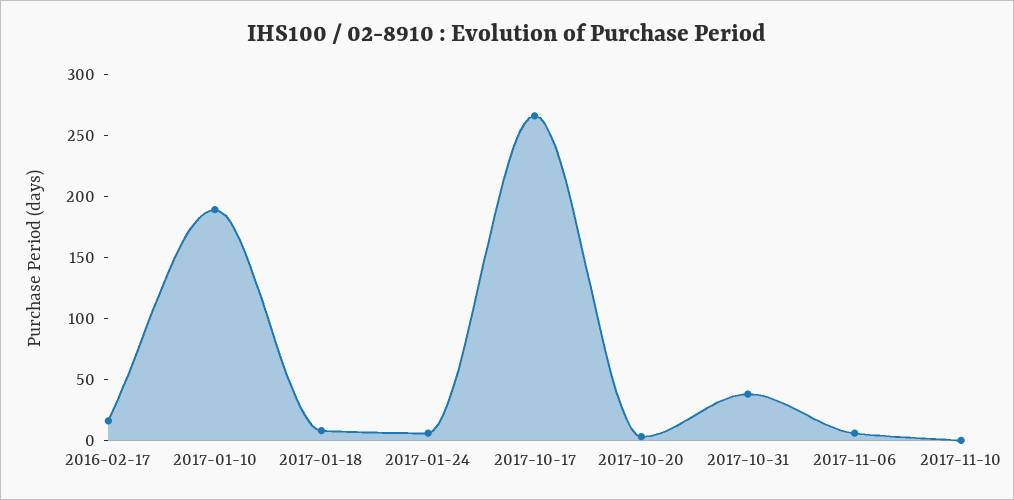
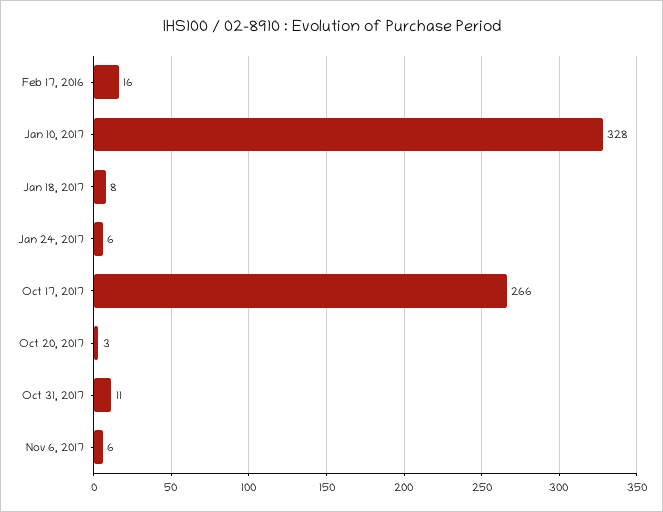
  {
    "2016-02-17": 16,
-   "2017-01-10": 190,
+   "2017-01-10": 328,
    "2017-01-18": 8,
    "2017-01-24": 6,
    "2017-10-17": 266,
    "2017-10-20": 3,
-   "2017-10-31": 40,
+   "2017-10-31": 11,
-   "2017-11-06": 6,
+   "2017-11-06": 6
-   "2017-11-10": 0
  }

